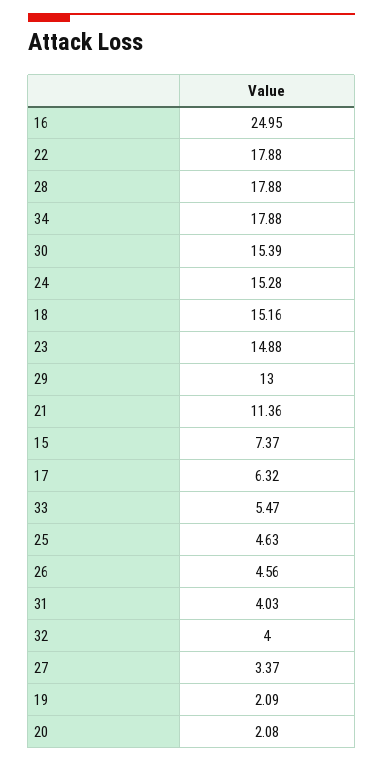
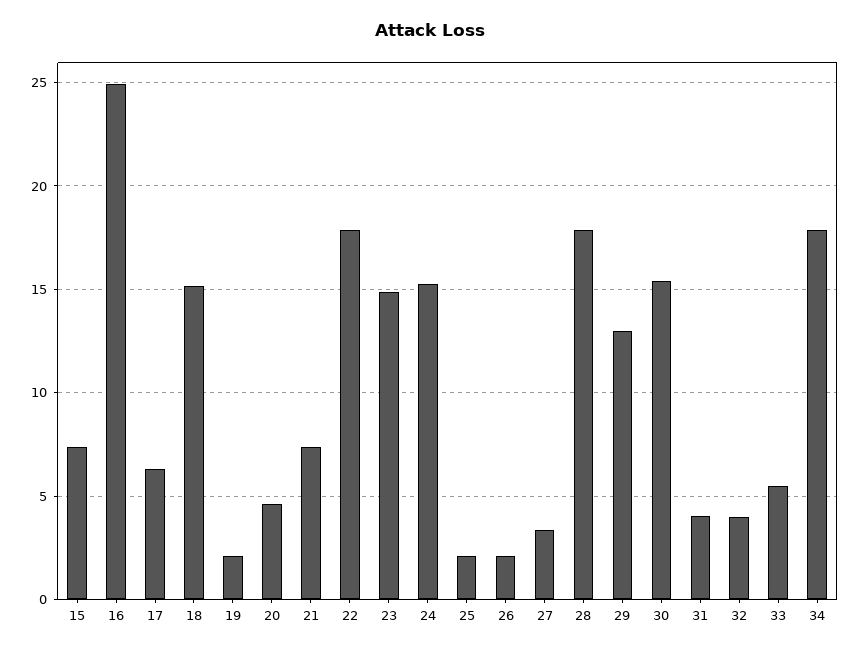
  {
    "16": 24.95,
    "22": 17.88,
    "28": 17.88,
    "34": 17.88,
    "30": 15.39,
    "24": 15.28,
    "18": 15.16,
    "23": 14.88,
    "29": 13,
-   "21": 11.36,
+   "21": 7.5,
    "15": 7.37,
    "17": 6.32,
    "33": 5.47,
-   "25": 4.63,
+   "25": 2,
-   "26": 4.56,
+   "26": 2,
    "31": 4.03,
    "32": 4,
    "27": 3.37,
    "19": 2.09,
-   "20": 2.08
+   "20": 4.5
  }

